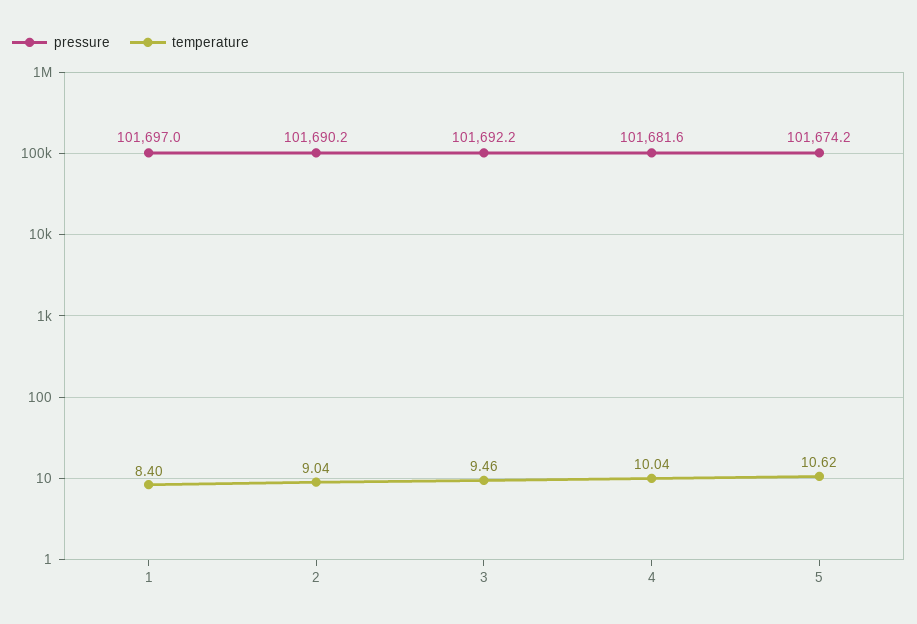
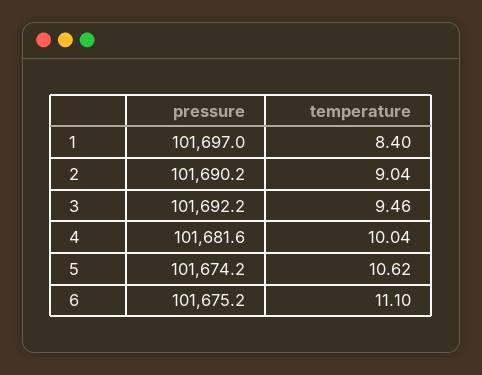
  {
    "pressure": {
      "1": 101697,
      "2": 101690.2,
      "3": 101692.2,
      "4": 101681.6,
-     "5": 101674.2
+     "5": 101674.2,
+     "6": 101675.2
    },
    "temperature": {
      "1": 8.4,
      "2": 9.04,
      "3": 9.46,
      "4": 10.04,
-     "5": 10.62
+     "5": 10.62,
+     "6": 11.1
    }
  }

